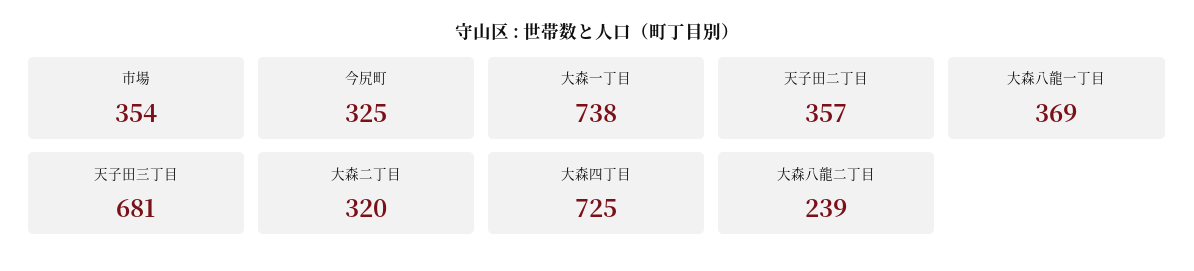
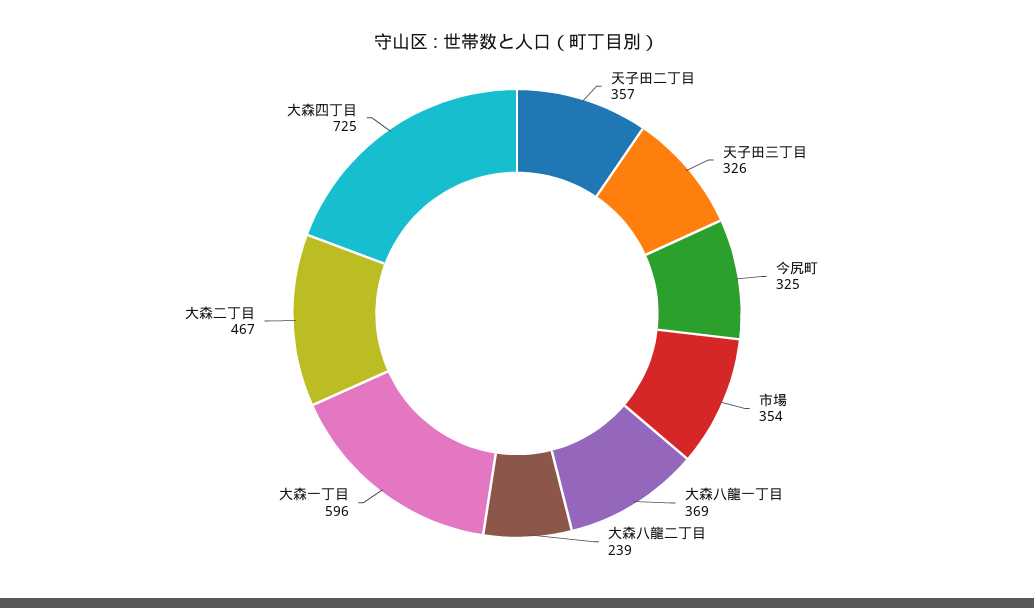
  {
    "市場": 354,
    "今尻町": 325,
-   "大森一丁目": 738,
+   "大森一丁目": 596,
    "天子田二丁目": 357,
    "大森八龍一丁目": 369,
-   "天子田三丁目": 681,
+   "天子田三丁目": 326,
-   "大森二丁目": 320,
+   "大森二丁目": 467,
    "大森四丁目": 725,
    "大森八龍二丁目": 239
  }

